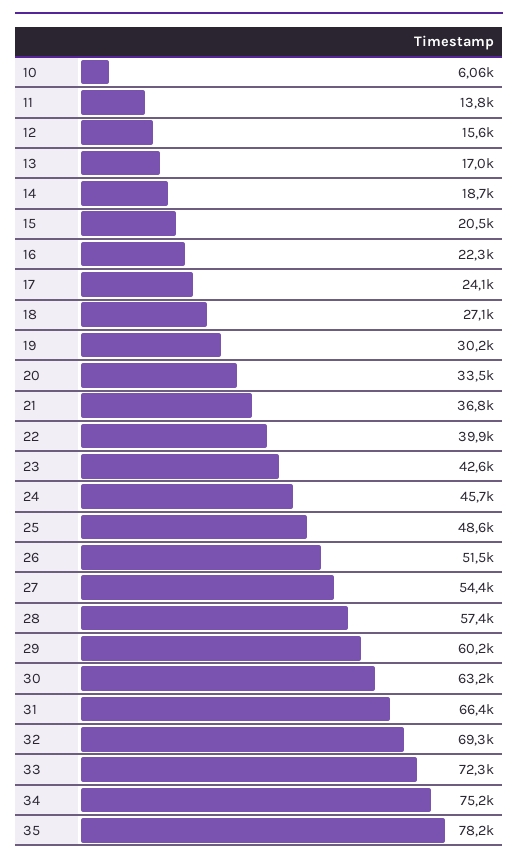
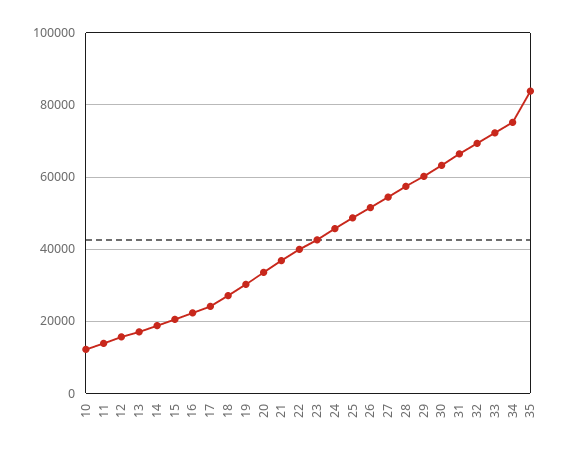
  {
-   "10": 6060,
+   "10": 12000,
    "11": 13800,
    "12": 15600,
    "13": 17000,
    "14": 18700,
    "15": 20500,
    "16": 22300,
    "17": 24100,
    "18": 27100,
    "19": 30200,
    "20": 33500,
    "21": 36800,
    "22": 39900,
    "23": 42600,
    "24": 45700,
    "25": 48600,
    "26": 51500,
    "27": 54400,
    "28": 57400,
    "29": 60200,
    "30": 63200,
    "31": 66400,
    "32": 69300,
    "33": 72300,
    "34": 75200,
-   "35": 78200
+   "35": 84000
  }

